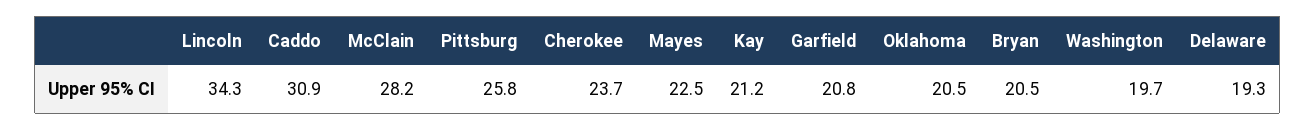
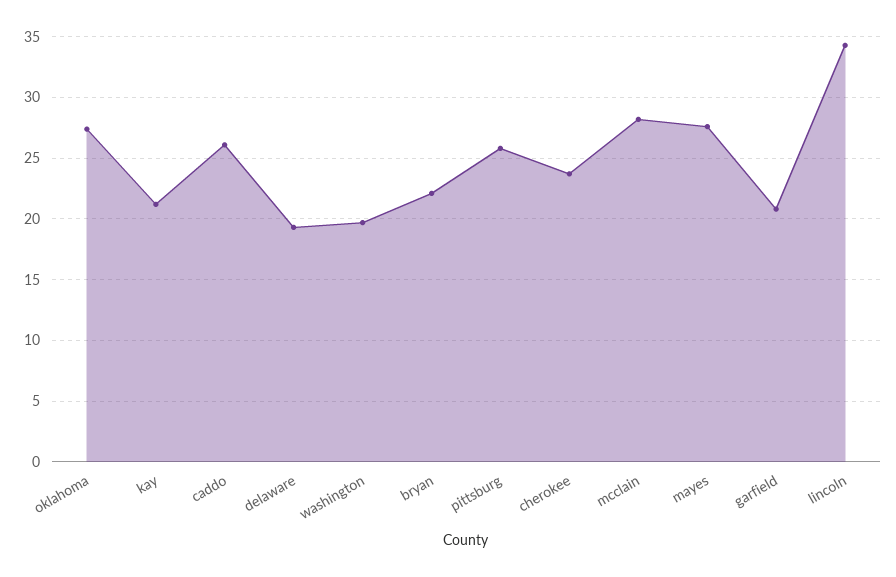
  {
    "Lincoln": 34.3,
-   "Caddo": 30.9,
+   "Caddo": 26,
    "McClain": 28.2,
    "Pittsburg": 25.8,
    "Cherokee": 23.7,
-   "Mayes": 22.5,
+   "Mayes": 27.5,
    "Kay": 21.2,
    "Garfield": 20.8,
-   "Oklahoma": 20.5,
+   "Oklahoma": 27.5,
-   "Bryan": 20.5,
+   "Bryan": 22,
    "Washington": 19.7,
    "Delaware": 19.3
  }

